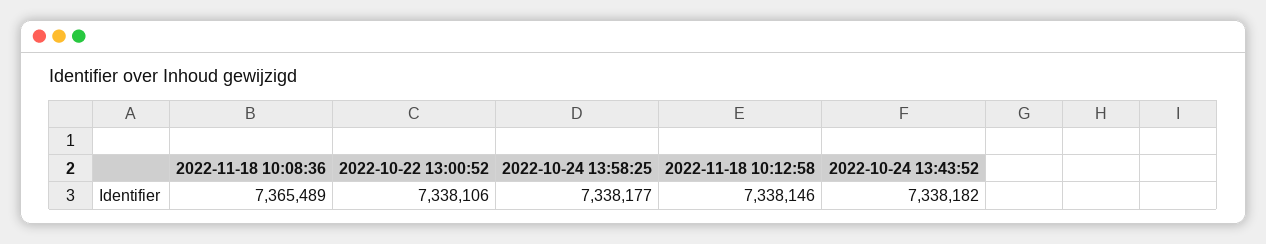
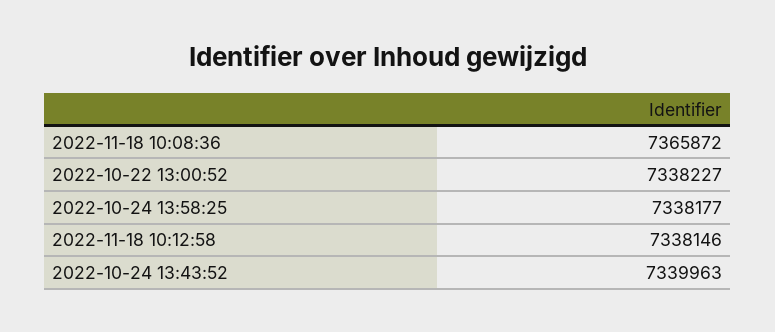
  {
-   "2022-11-18 10:08:36": 7365489,
+   "2022-11-18 10:08:36": 7365872,
-   "2022-10-22 13:00:52": 7338106,
+   "2022-10-22 13:00:52": 7338227,
    "2022-10-24 13:58:25": 7338177,
    "2022-11-18 10:12:58": 7338146,
-   "2022-10-24 13:43:52": 7338182
+   "2022-10-24 13:43:52": 7339963
  }

